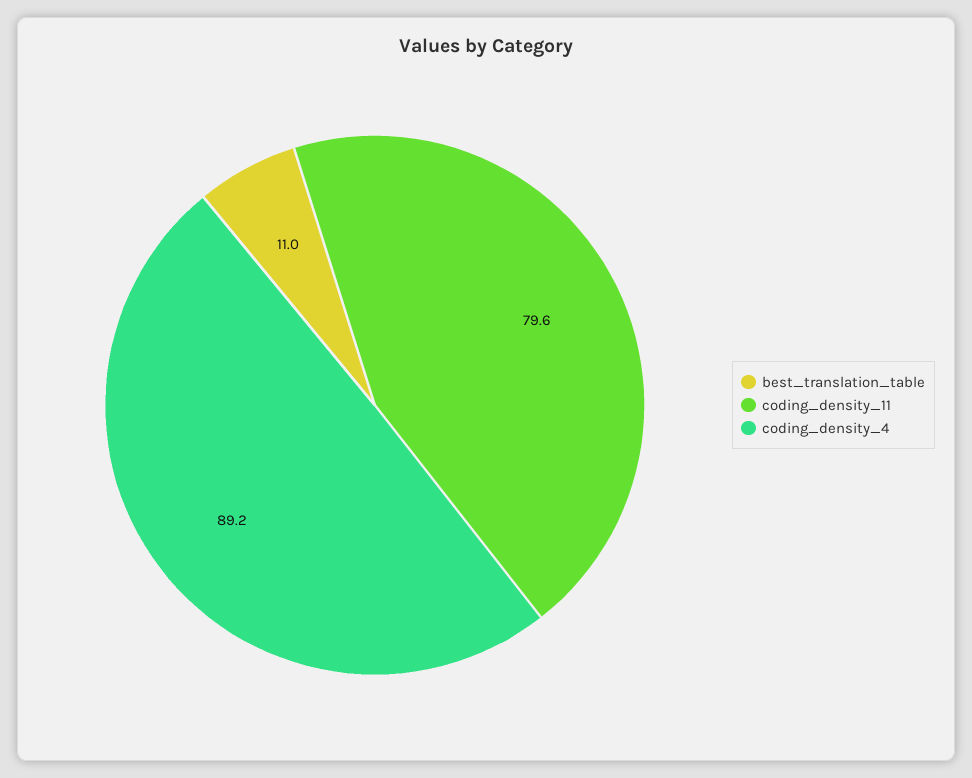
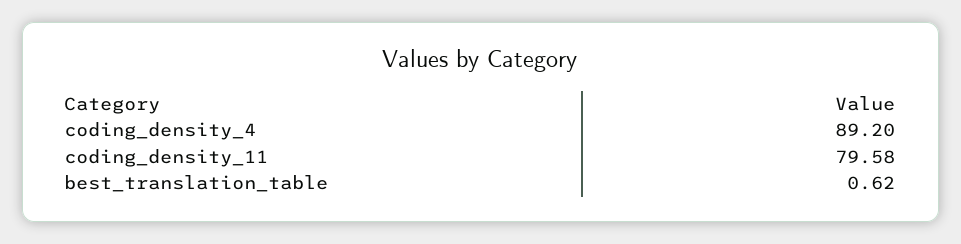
  {
-   "best_translation_table": 11,
+   "best_translation_table": 0.62,
    "coding_density_11": 79.58,
    "coding_density_4": 89.2
  }

